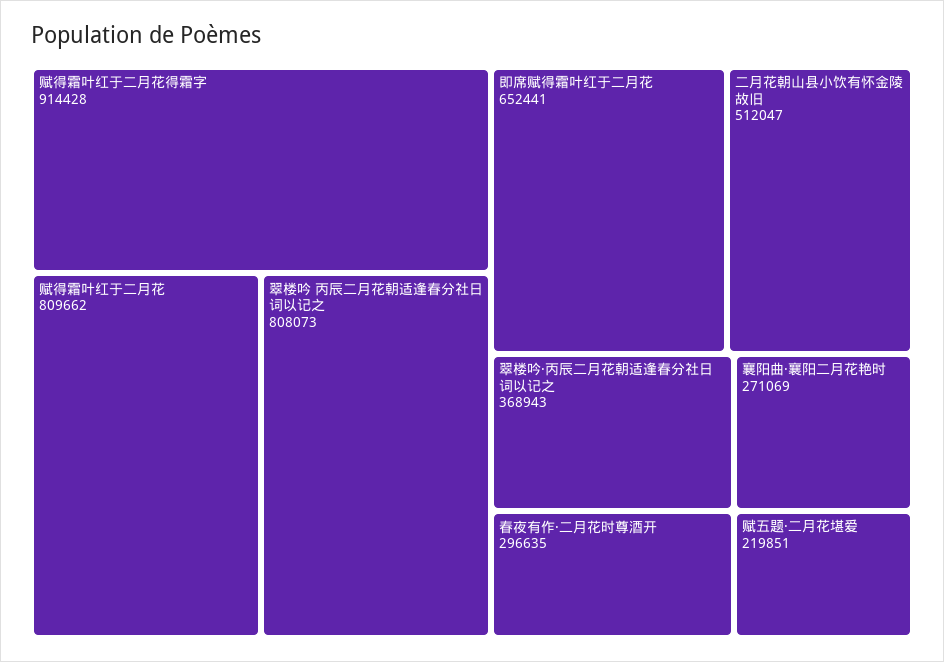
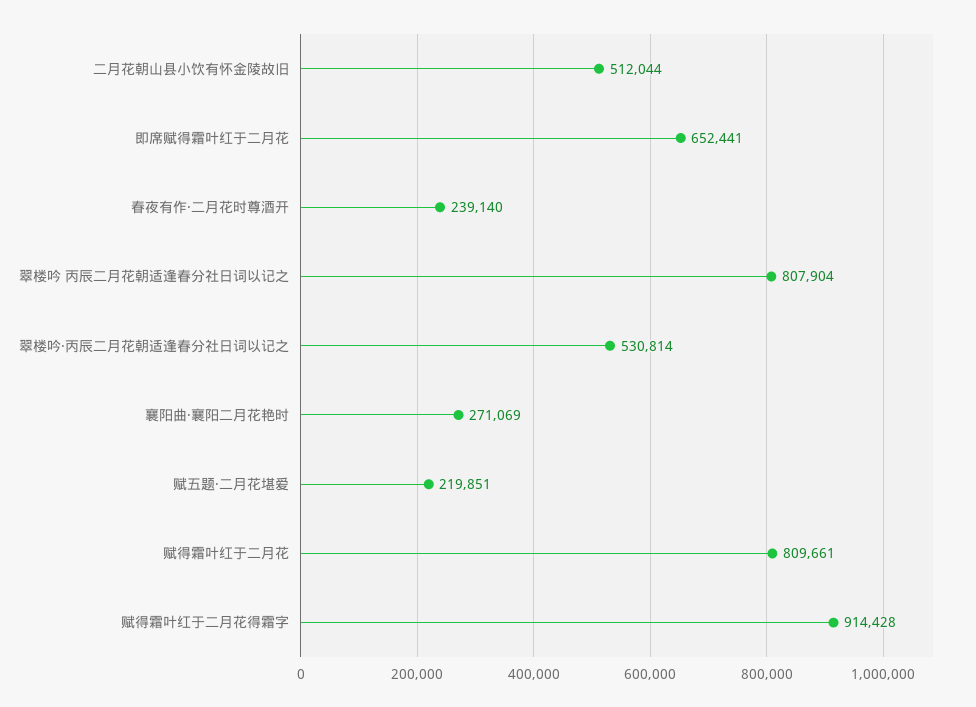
  {
    "赋得霜叶红于二月花得霜字": 914428,
-   "赋得霜叶红于二月花": 809662,
+   "赋得霜叶红于二月花": 809661,
-   "翠楼吟 丙辰二月花朝适逢春分社日词以记之": 808073,
+   "翠楼吟 丙辰二月花朝适逢春分社日词以记之": 807904,
    "即席赋得霜叶红于二月花": 652441,
-   "二月花朝山县小饮有怀金陵故旧": 512047,
+   "二月花朝山县小饮有怀金陵故旧": 512044,
-   "翠楼吟·丙辰二月花朝适逢春分社日词以记之": 368943,
+   "翠楼吟·丙辰二月花朝适逢春分社日词以记之": 530814,
-   "春夜有作·二月花时尊酒开": 296635,
+   "春夜有作·二月花时尊酒开": 239140,
    "襄阳曲·襄阳二月花艳时": 271069,
    "赋五题·二月花堪爱": 219851
  }

